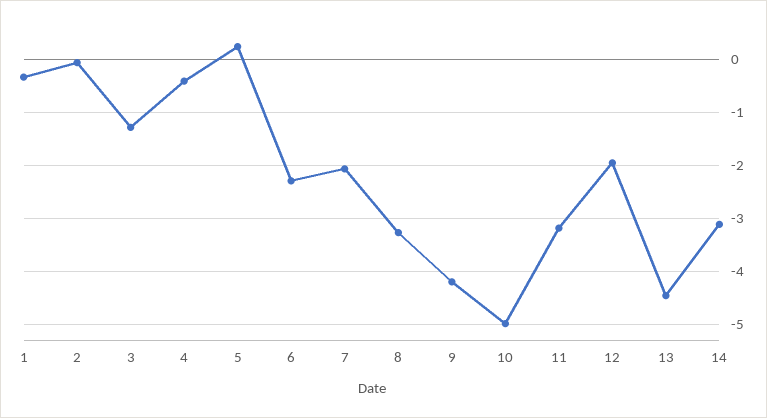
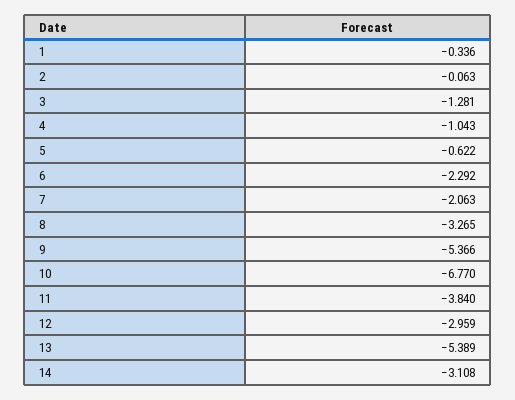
  {
    "1": -0.336,
    "2": -0.063,
    "3": -1.281,
-   "4": -0.4,
+   "4": -1.043,
-   "5": 0.2,
+   "5": -0.622,
    "6": -2.292,
    "7": -2.063,
    "8": -3.265,
-   "9": -4.2,
+   "9": -5.366,
-   "10": -5,
+   "10": -6.77,
-   "11": -3.2,
+   "11": -3.84,
-   "12": -2,
+   "12": -2.959,
-   "13": -4.4,
+   "13": -5.389,
    "14": -3.108
  }

